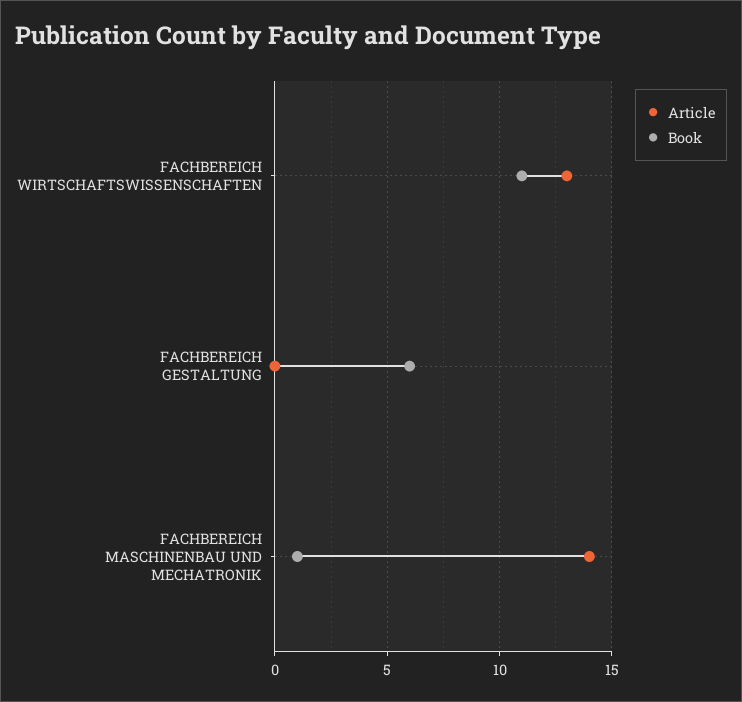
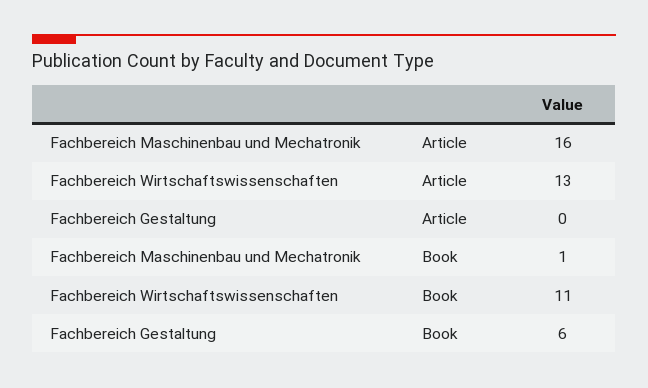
  {
    "Article": {
      "FACHBEREICH WIRTSCHAFTSWISSENSCHAFTEN": 13,
      "FACHBEREICH GESTALTUNG": 0,
-     "FACHBEREICH MASCHINENBAU UND MECHATRONIK": 14
+     "FACHBEREICH MASCHINENBAU UND MECHATRONIK": 16
    },
    "Book": {
      "FACHBEREICH WIRTSCHAFTSWISSENSCHAFTEN": 11,
      "FACHBEREICH GESTALTUNG": 6,
      "FACHBEREICH MASCHINENBAU UND MECHATRONIK": 1
    }
  }

